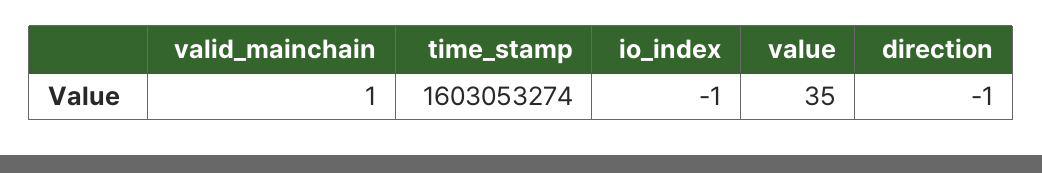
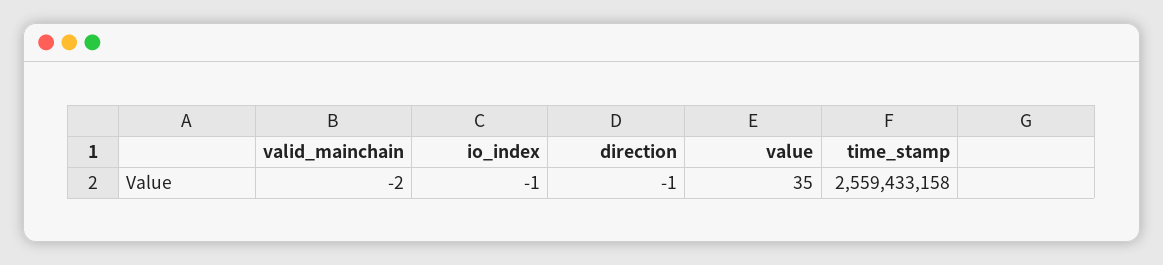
  {
-   "valid_mainchain": 1,
+   "valid_mainchain": -2,
-   "time_stamp": 1603053274,
+   "time_stamp": 2559433158,
    "io_index": -1,
    "value": 35,
    "direction": -1
  }

